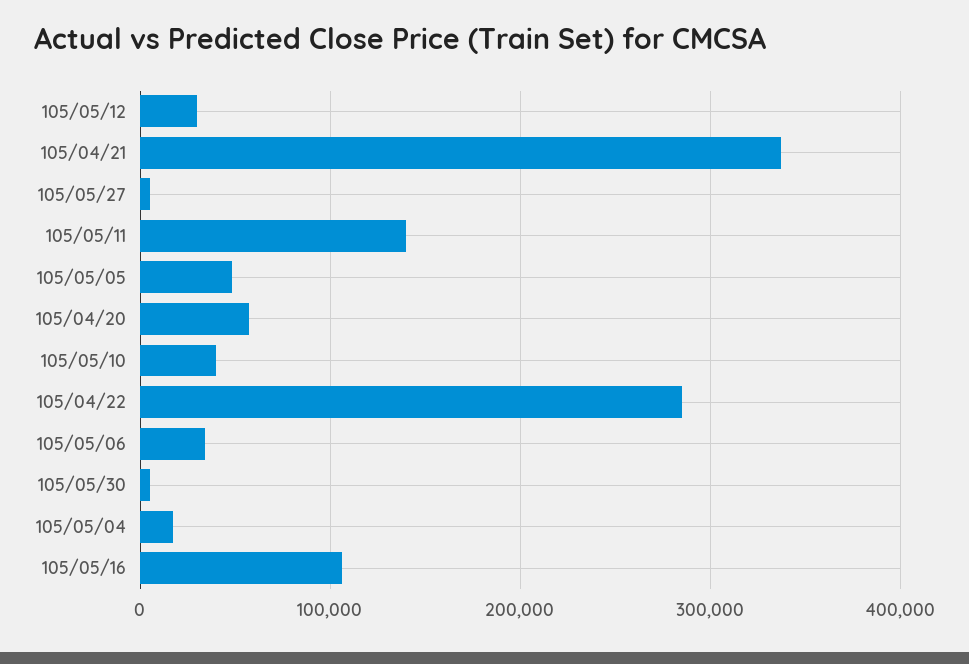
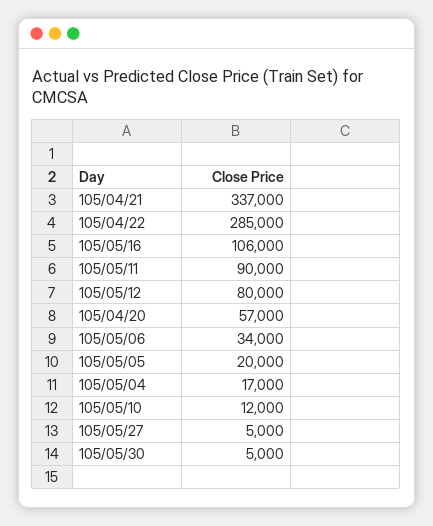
  {
-   "105/05/12": 30000,
+   "105/05/12": 80000,
    "105/04/21": 337000,
    "105/05/27": 5000,
-   "105/05/11": 140000,
+   "105/05/11": 90000,
-   "105/05/05": 50000,
+   "105/05/05": 20000,
    "105/04/20": 57000,
-   "105/05/10": 40000,
+   "105/05/10": 12000,
    "105/04/22": 285000,
    "105/05/06": 34000,
    "105/05/30": 5000,
    "105/05/04": 17000,
    "105/05/16": 106000
  }

